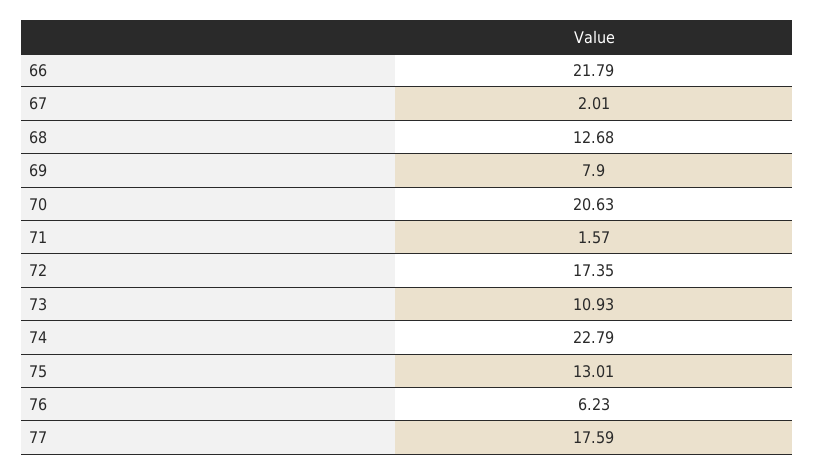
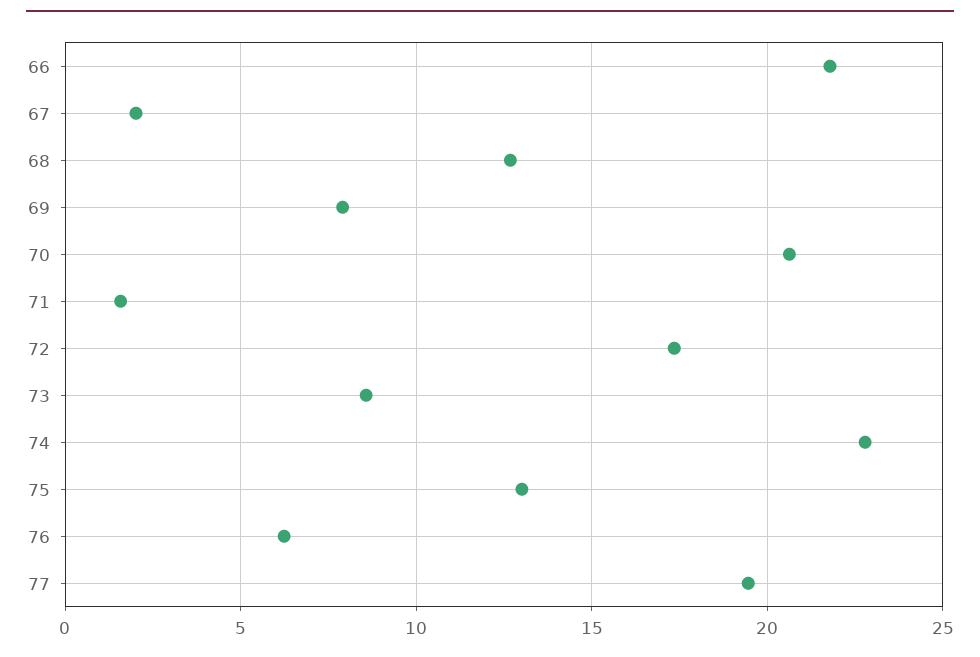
  {
    "66": 21.79,
    "67": 2.01,
    "68": 12.68,
    "69": 7.9,
    "70": 20.63,
    "71": 1.57,
    "72": 17.35,
-   "73": 10.93,
+   "73": 8.5,
    "74": 22.79,
    "75": 13.01,
    "76": 6.23,
-   "77": 17.59
+   "77": 19.5
  }

